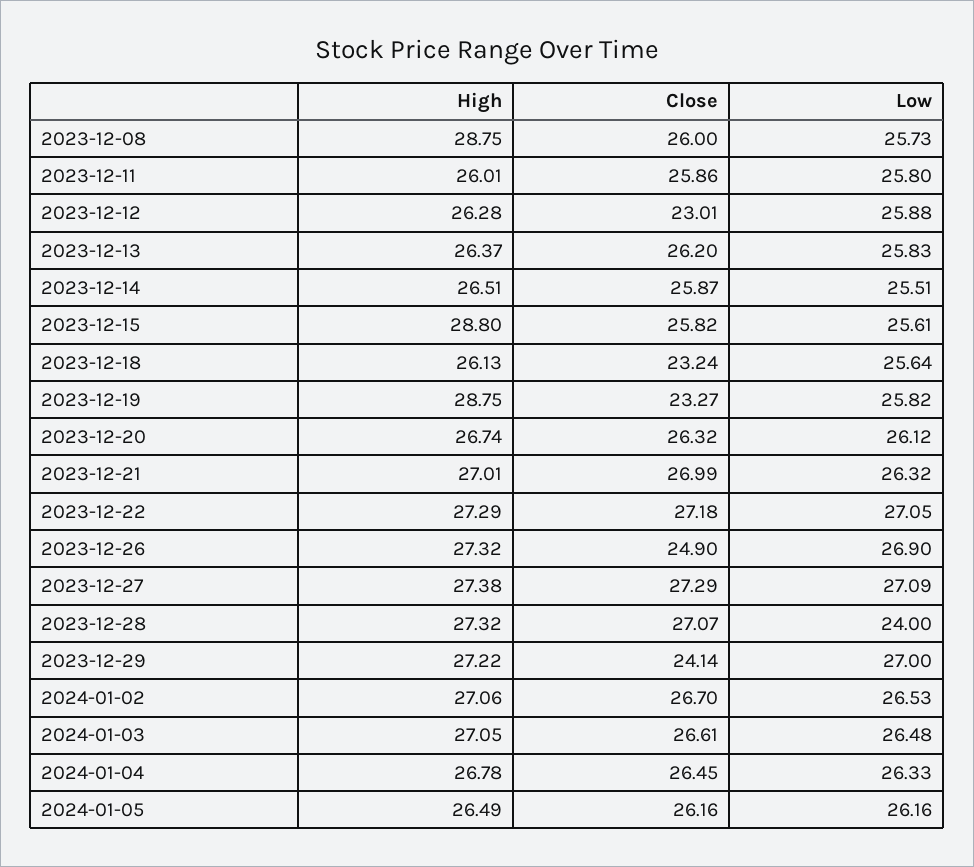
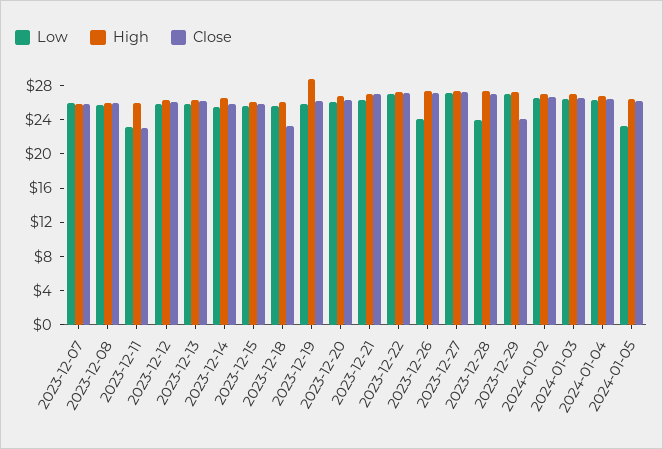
  {
    "High": {
-     "2023-12-08": 28.75,
+     "2023-12-08": 26,
      "2023-12-11": 26.01,
      "2023-12-12": 26.28,
      "2023-12-13": 26.37,
      "2023-12-14": 26.51,
-     "2023-12-15": 28.8,
+     "2023-12-15": 26,
      "2023-12-18": 26.13,
      "2023-12-19": 28.75,
      "2023-12-20": 26.74,
      "2023-12-21": 27.01,
      "2023-12-22": 27.29,
      "2023-12-26": 27.32,
      "2023-12-27": 27.38,
      "2023-12-28": 27.32,
      "2023-12-29": 27.22,
      "2024-01-02": 27.06,
      "2024-01-03": 27.05,
      "2024-01-04": 26.78,
-     "2024-01-05": 26.49
+     "2024-01-05": 26.49,
+     "2023-12-07": 26
    },
    "Close": {
      "2023-12-08": 26,
-     "2023-12-11": 25.86,
+     "2023-12-11": 23,
-     "2023-12-12": 23.01,
+     "2023-12-12": 26,
      "2023-12-13": 26.2,
      "2023-12-14": 25.87,
      "2023-12-15": 25.82,
      "2023-12-18": 23.24,
-     "2023-12-19": 23.27,
+     "2023-12-19": 26,
      "2023-12-20": 26.32,
      "2023-12-21": 26.99,
      "2023-12-22": 27.18,
-     "2023-12-26": 24.9,
+     "2023-12-26": 27,
      "2023-12-27": 27.29,
      "2023-12-28": 27.07,
      "2023-12-29": 24.14,
      "2024-01-02": 26.7,
      "2024-01-03": 26.61,
      "2024-01-04": 26.45,
-     "2024-01-05": 26.16
+     "2024-01-05": 26.16,
+     "2023-12-07": 26
    },
    "Low": {
      "2023-12-08": 25.73,
-     "2023-12-11": 25.8,
+     "2023-12-11": 23,
      "2023-12-12": 25.88,
      "2023-12-13": 25.83,
      "2023-12-14": 25.51,
      "2023-12-15": 25.61,
      "2023-12-18": 25.64,
      "2023-12-19": 25.82,
      "2023-12-20": 26.12,
      "2023-12-21": 26.32,
      "2023-12-22": 27.05,
-     "2023-12-26": 26.9,
+     "2023-12-26": 24,
      "2023-12-27": 27.09,
      "2023-12-28": 24,
      "2023-12-29": 27,
      "2024-01-02": 26.53,
      "2024-01-03": 26.48,
      "2024-01-04": 26.33,
-     "2024-01-05": 26.16
+     "2024-01-05": 23,
+     "2023-12-07": 26
    }
  }

